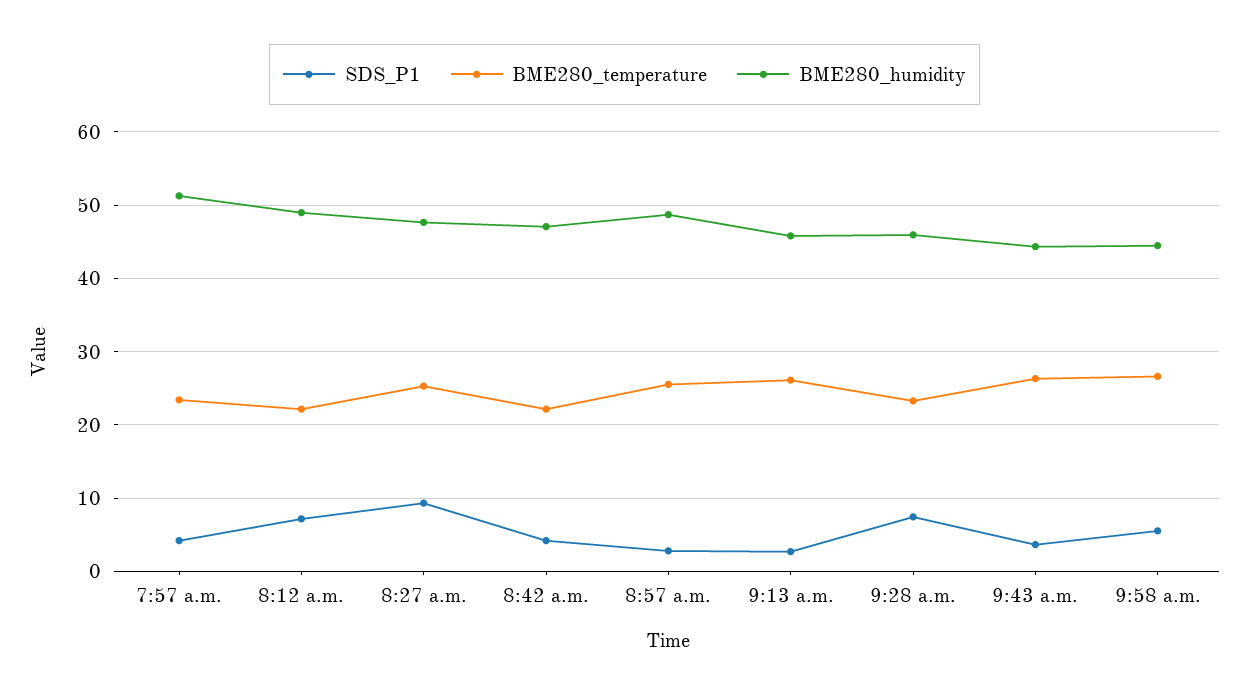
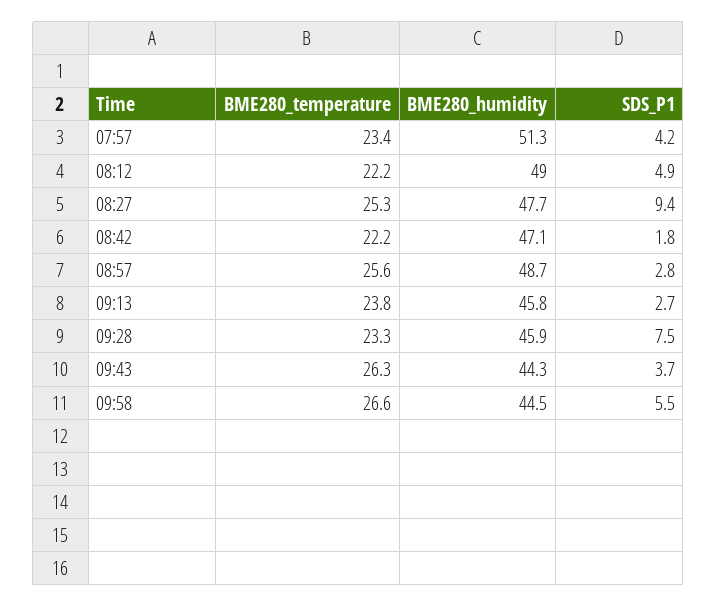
  {
    "SDS_P1": {
      "7:57 a.m.": 4.2,
-     "8:12 a.m.": 7,
+     "8:12 a.m.": 4.9,
      "8:27 a.m.": 9.4,
-     "8:42 a.m.": 4,
+     "8:42 a.m.": 1.8,
      "8:57 a.m.": 2.8,
      "9:13 a.m.": 2.7,
      "9:28 a.m.": 7.5,
      "9:43 a.m.": 3.7,
      "9:58 a.m.": 5.5
    },
    "BME280_temperature": {
      "7:57 a.m.": 23.4,
      "8:12 a.m.": 22.2,
      "8:27 a.m.": 25.3,
      "8:42 a.m.": 22.2,
      "8:57 a.m.": 25.6,
-     "9:13 a.m.": 26,
+     "9:13 a.m.": 23.8,
      "9:28 a.m.": 23.3,
      "9:43 a.m.": 26.3,
      "9:58 a.m.": 26.6
    },
    "BME280_humidity": {
      "7:57 a.m.": 51.3,
      "8:12 a.m.": 49,
      "8:27 a.m.": 47.7,
      "8:42 a.m.": 47.1,
      "8:57 a.m.": 48.7,
      "9:13 a.m.": 45.8,
      "9:28 a.m.": 45.9,
      "9:43 a.m.": 44.3,
      "9:58 a.m.": 44.5
    }
  }

